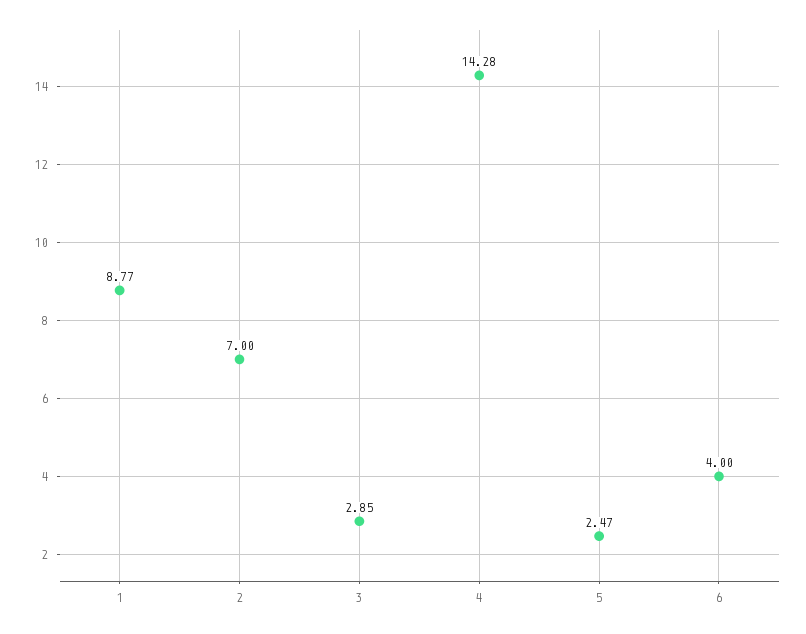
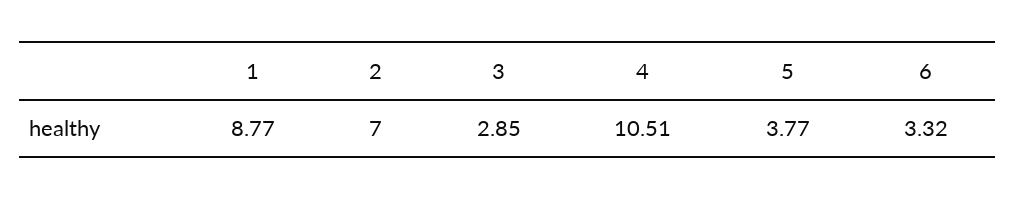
  {
    "1": 8.77,
    "2": 7,
    "3": 2.85,
-   "4": 14.28,
+   "4": 10.51,
-   "5": 2.47,
+   "5": 3.77,
-   "6": 4
+   "6": 3.32
  }

